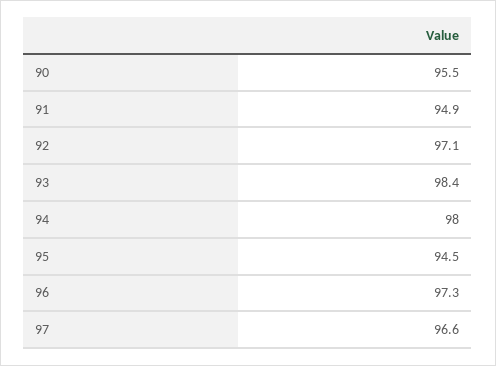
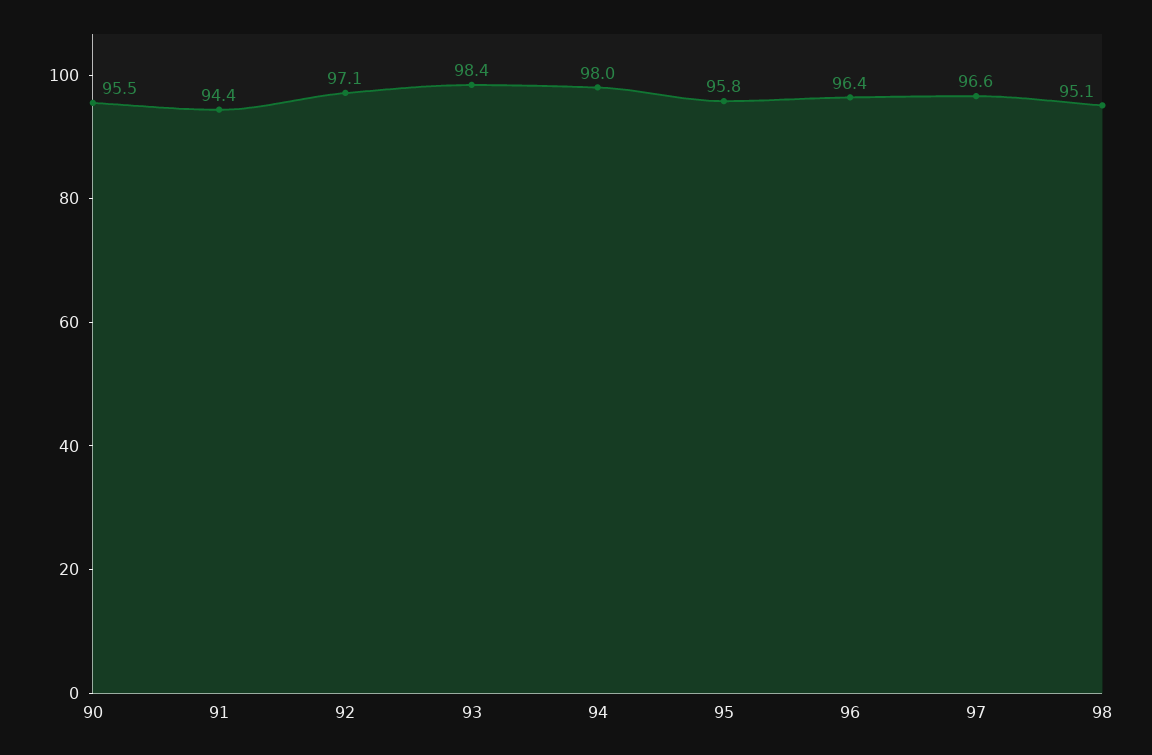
  {
    "90": 95.5,
-   "91": 94.9,
+   "91": 94.4,
    "92": 97.1,
    "93": 98.4,
    "94": 98,
-   "95": 94.5,
+   "95": 95.8,
-   "96": 97.3,
+   "96": 96.4,
-   "97": 96.6
+   "97": 96.6,
+   "98": 95.1
  }

